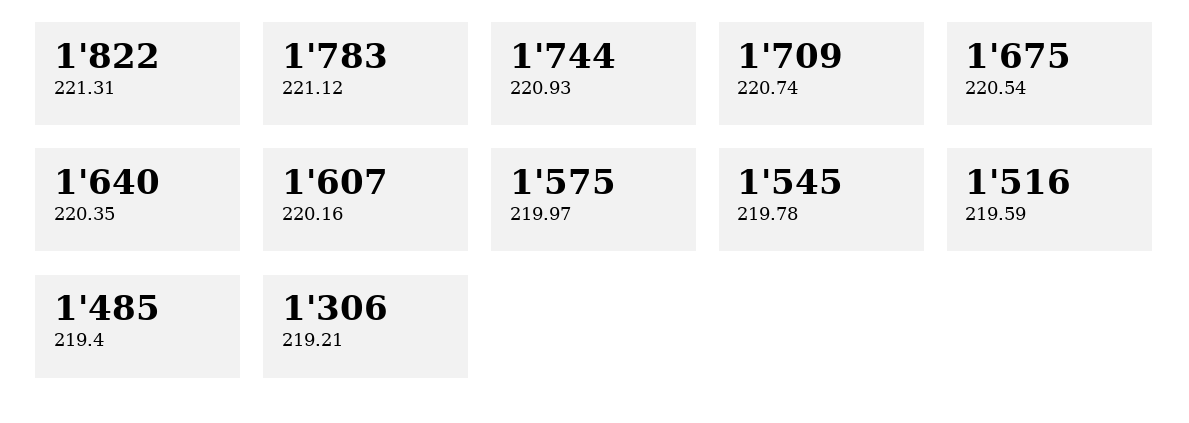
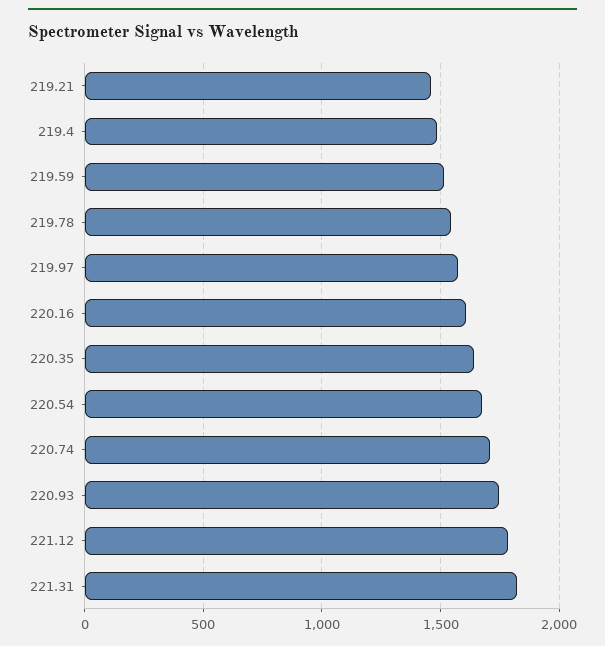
  {
    "221.31": 1822,
    "221.12": 1783,
    "220.93": 1744,
    "220.74": 1709,
    "220.54": 1675,
    "220.35": 1640,
    "220.16": 1607,
    "219.97": 1575,
    "219.78": 1545,
    "219.59": 1516,
    "219.4": 1485,
-   "219.21": 1306
+   "219.21": 1450
  }

